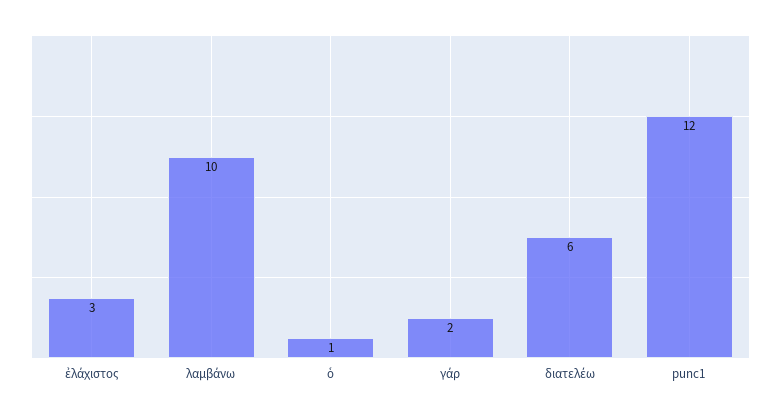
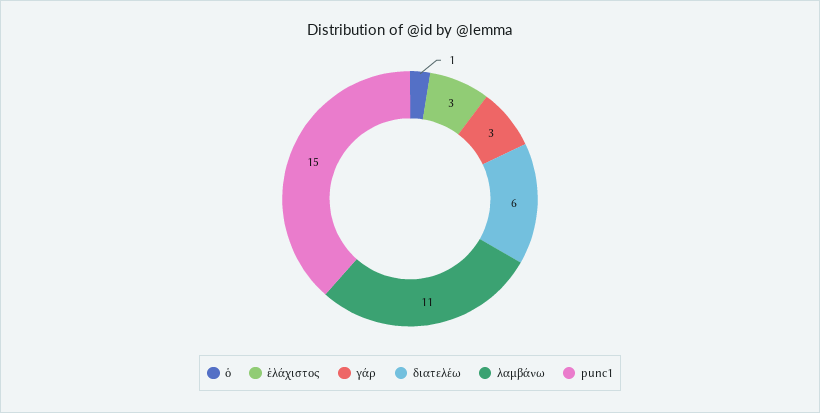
  {
    "ἐλάχιστος": 3,
-   "λαμβάνω": 10,
+   "λαμβάνω": 11,
    "ὁ": 1,
-   "γάρ": 2,
+   "γάρ": 3,
    "διατελέω": 6,
-   "punc1": 12
+   "punc1": 15
  }

